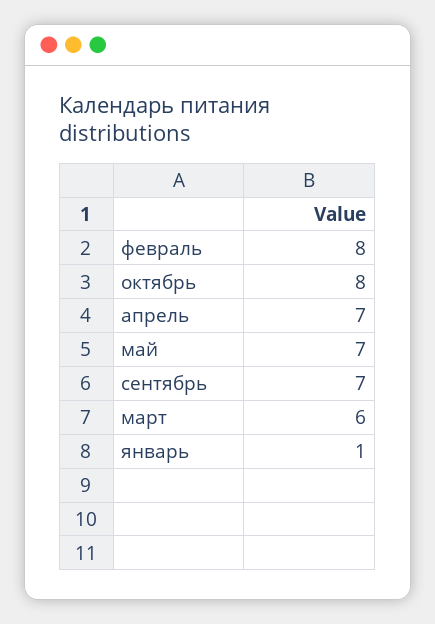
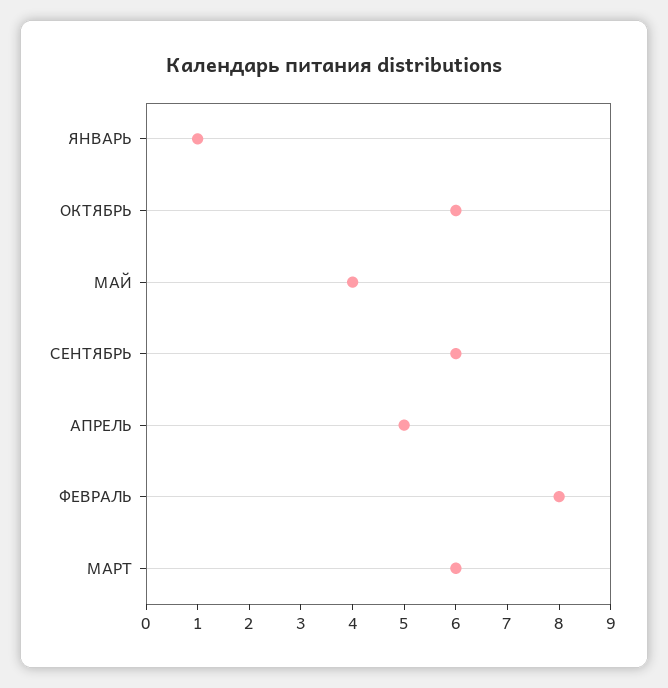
  {
    "февраль": 8,
-   "октябрь": 8,
+   "октябрь": 6,
-   "апрель": 7,
+   "апрель": 5,
-   "май": 7,
+   "май": 4,
-   "сентябрь": 7,
+   "сентябрь": 6,
    "март": 6,
    "январь": 1
  }

